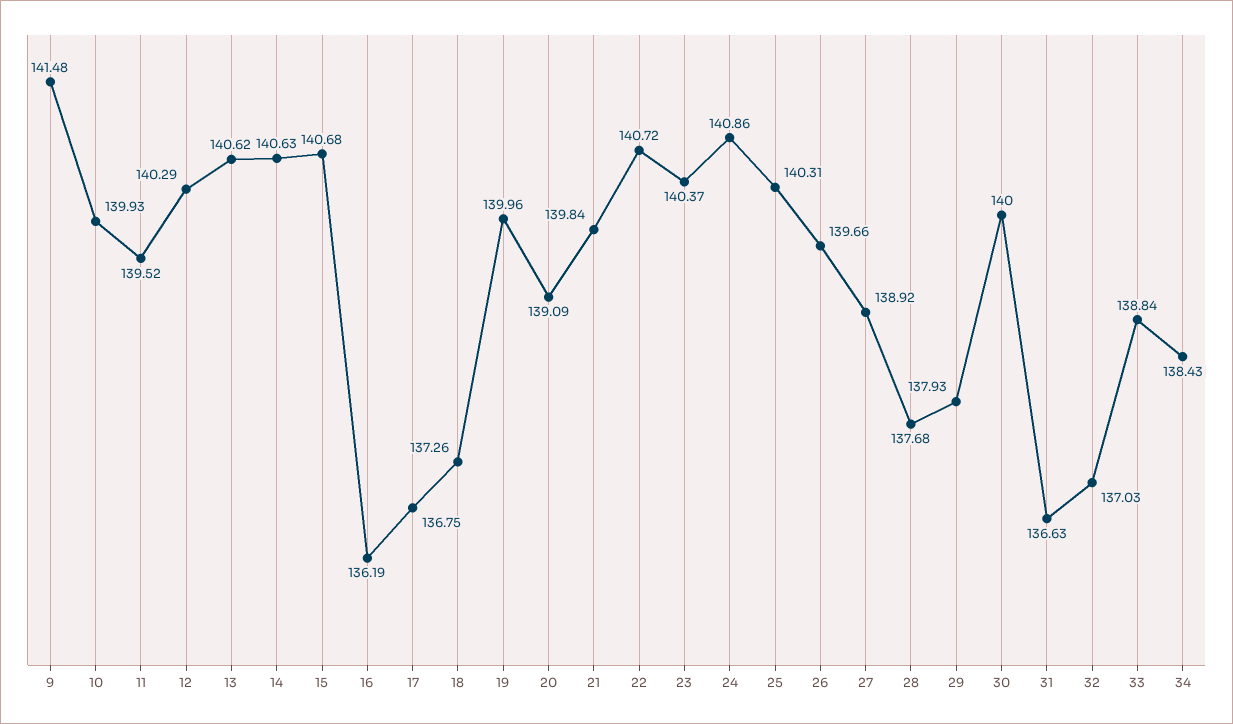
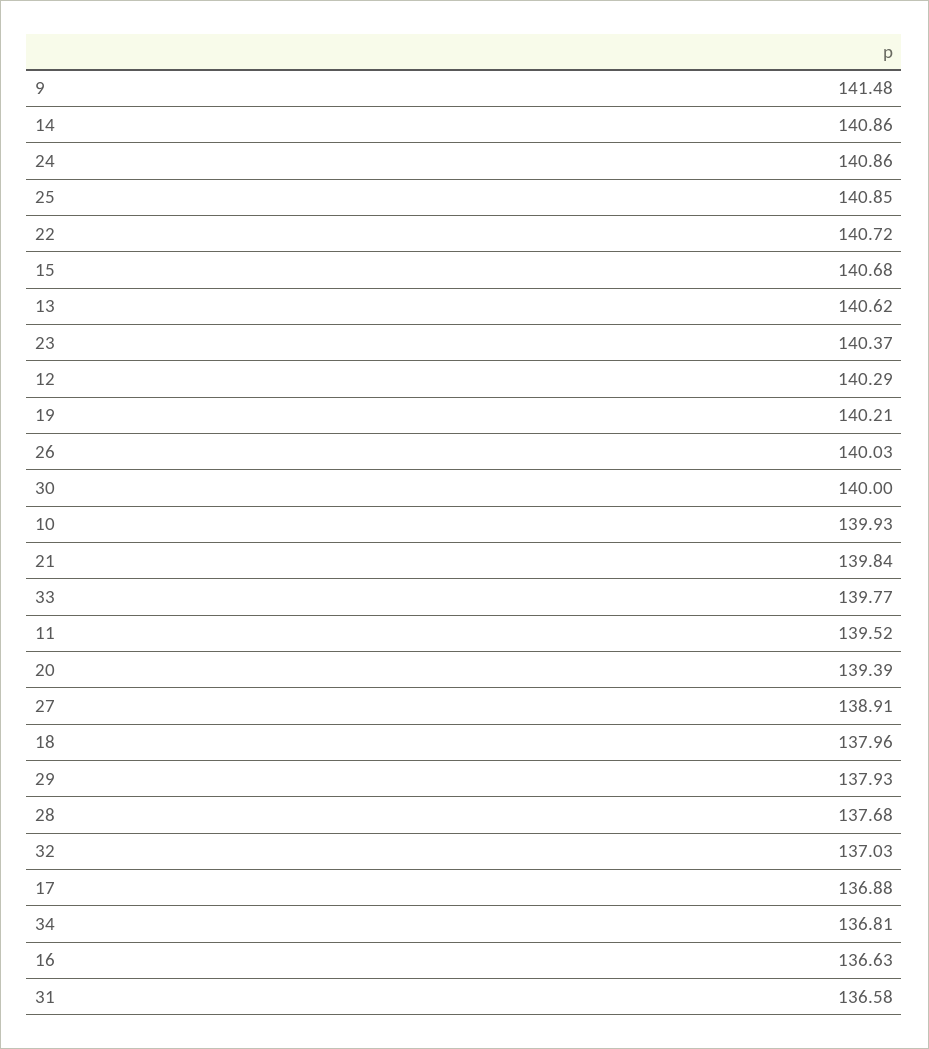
  {
    "9": 141.48,
    "10": 139.93,
    "11": 139.52,
    "12": 140.29,
    "13": 140.62,
-   "14": 140.63,
+   "14": 140.86,
    "15": 140.68,
-   "16": 136.19,
+   "16": 136.63,
-   "17": 136.75,
+   "17": 136.88,
-   "18": 137.26,
+   "18": 137.96,
-   "19": 139.96,
+   "19": 140.21,
-   "20": 139.09,
+   "20": 139.39,
    "21": 139.84,
    "22": 140.72,
    "23": 140.37,
    "24": 140.86,
-   "25": 140.31,
+   "25": 140.85,
-   "26": 139.66,
+   "26": 140.03,
-   "27": 138.92,
+   "27": 138.91,
    "28": 137.68,
    "29": 137.93,
    "30": 140,
-   "31": 136.63,
+   "31": 136.58,
    "32": 137.03,
-   "33": 138.84,
+   "33": 139.77,
-   "34": 138.43
+   "34": 136.81
  }

